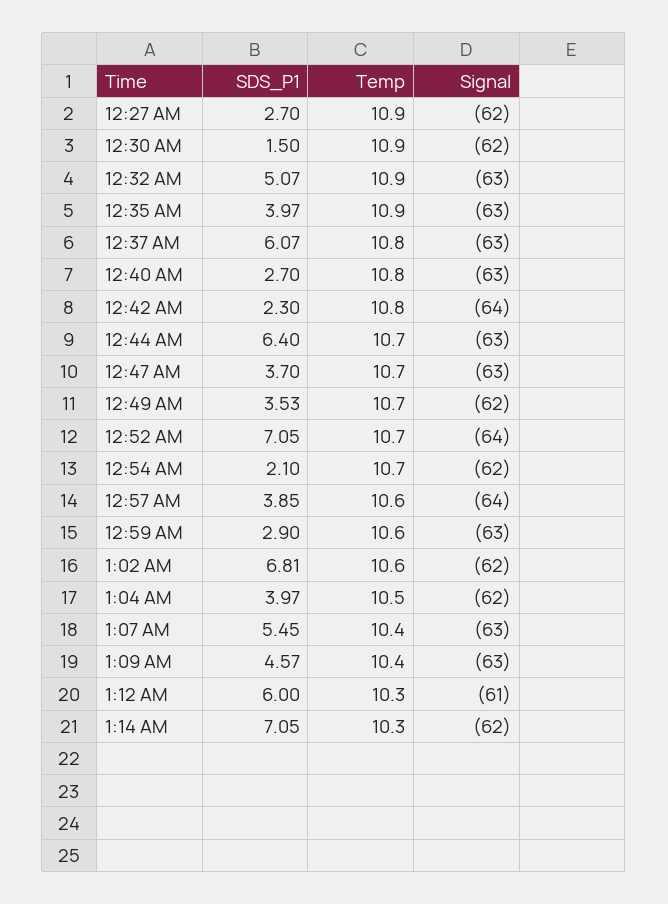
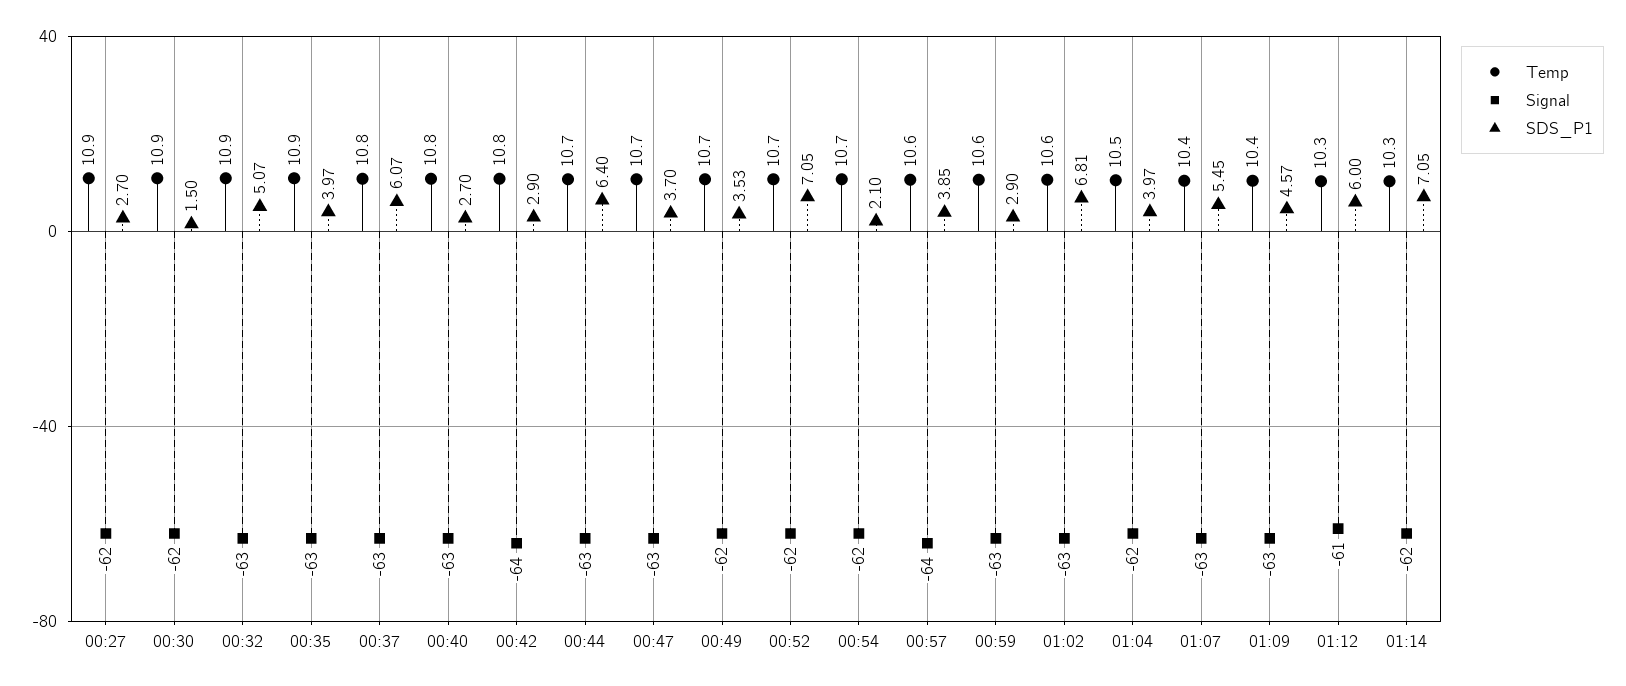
  {
    "SDS_P1": {
      "12:27 AM": 2.7,
      "12:30 AM": 1.5,
      "12:32 AM": 5.07,
      "12:35 AM": 3.97,
      "12:37 AM": 6.07,
      "12:40 AM": 2.7,
-     "12:42 AM": 2.3,
+     "12:42 AM": 2.9,
      "12:44 AM": 6.4,
      "12:47 AM": 3.7,
      "12:49 AM": 3.53,
      "12:52 AM": 7.05,
      "12:54 AM": 2.1,
      "12:57 AM": 3.85,
      "12:59 AM": 2.9,
      "1:02 AM": 6.81,
      "1:04 AM": 3.97,
      "1:07 AM": 5.45,
      "1:09 AM": 4.57,
      "1:12 AM": 6,
      "1:14 AM": 7.05
    },
    "Temp": {
      "12:27 AM": 10.9,
      "12:30 AM": 10.9,
      "12:32 AM": 10.9,
      "12:35 AM": 10.9,
      "12:37 AM": 10.8,
      "12:40 AM": 10.8,
      "12:42 AM": 10.8,
      "12:44 AM": 10.7,
      "12:47 AM": 10.7,
      "12:49 AM": 10.7,
      "12:52 AM": 10.7,
      "12:54 AM": 10.7,
      "12:57 AM": 10.6,
      "12:59 AM": 10.6,
      "1:02 AM": 10.6,
      "1:04 AM": 10.5,
      "1:07 AM": 10.4,
      "1:09 AM": 10.4,
      "1:12 AM": 10.3,
      "1:14 AM": 10.3
    },
    "Signal": {
      "12:27 AM": -62,
      "12:30 AM": -62,
      "12:32 AM": -63,
      "12:35 AM": -63,
      "12:37 AM": -63,
      "12:40 AM": -63,
      "12:42 AM": -64,
      "12:44 AM": -63,
      "12:47 AM": -63,
      "12:49 AM": -62,
-     "12:52 AM": -64,
+     "12:52 AM": -62,
      "12:54 AM": -62,
      "12:57 AM": -64,
      "12:59 AM": -63,
-     "1:02 AM": -62,
+     "1:02 AM": -63,
      "1:04 AM": -62,
      "1:07 AM": -63,
      "1:09 AM": -63,
      "1:12 AM": -61,
      "1:14 AM": -62
    }
  }

